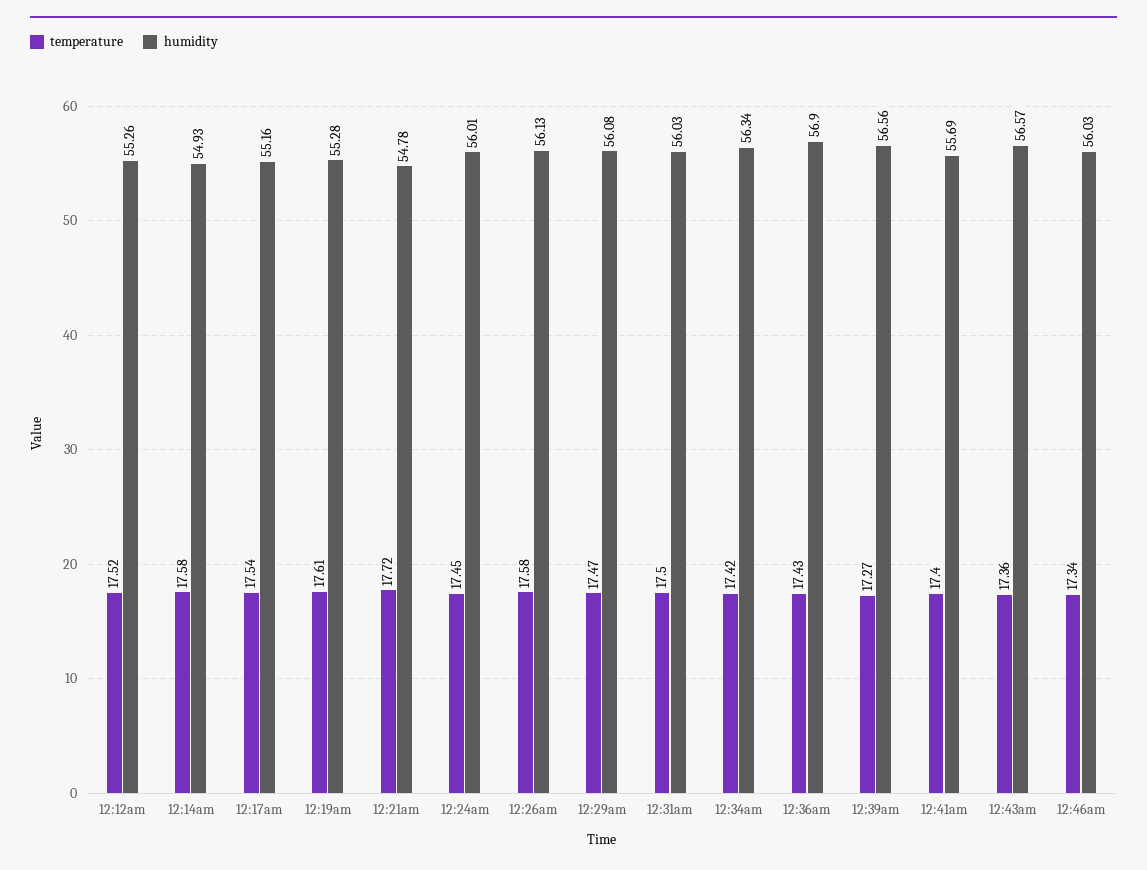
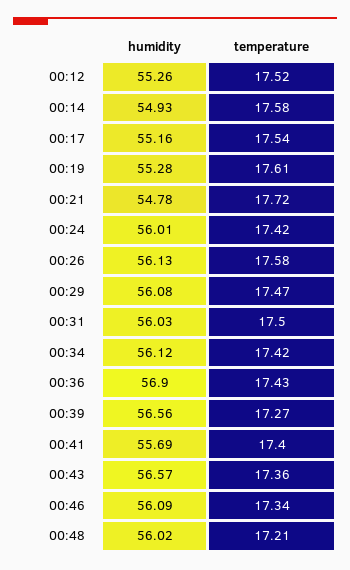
  {
    "temperature": {
      "12:12am": 17.52,
      "12:14am": 17.58,
      "12:17am": 17.54,
      "12:19am": 17.61,
      "12:21am": 17.72,
-     "12:24am": 17.45,
+     "12:24am": 17.42,
      "12:26am": 17.58,
      "12:29am": 17.47,
      "12:31am": 17.5,
      "12:34am": 17.42,
      "12:36am": 17.43,
      "12:39am": 17.27,
      "12:41am": 17.4,
      "12:43am": 17.36,
-     "12:46am": 17.34
+     "12:46am": 17.34,
+     "00:48": 17.21
    },
    "humidity": {
      "12:12am": 55.26,
      "12:14am": 54.93,
      "12:17am": 55.16,
      "12:19am": 55.28,
      "12:21am": 54.78,
      "12:24am": 56.01,
      "12:26am": 56.13,
      "12:29am": 56.08,
      "12:31am": 56.03,
-     "12:34am": 56.34,
+     "12:34am": 56.12,
      "12:36am": 56.9,
      "12:39am": 56.56,
      "12:41am": 55.69,
      "12:43am": 56.57,
-     "12:46am": 56.03
+     "12:46am": 56.09,
+     "00:48": 56.02
    }
  }

